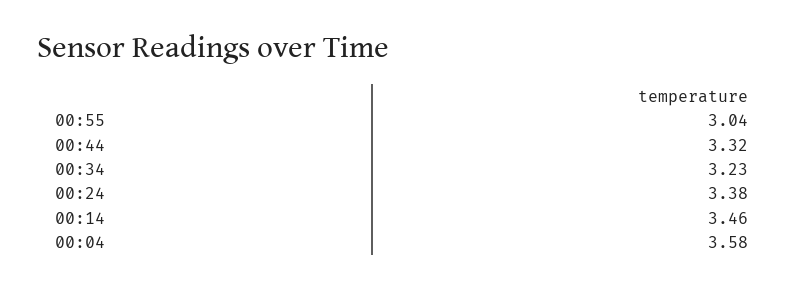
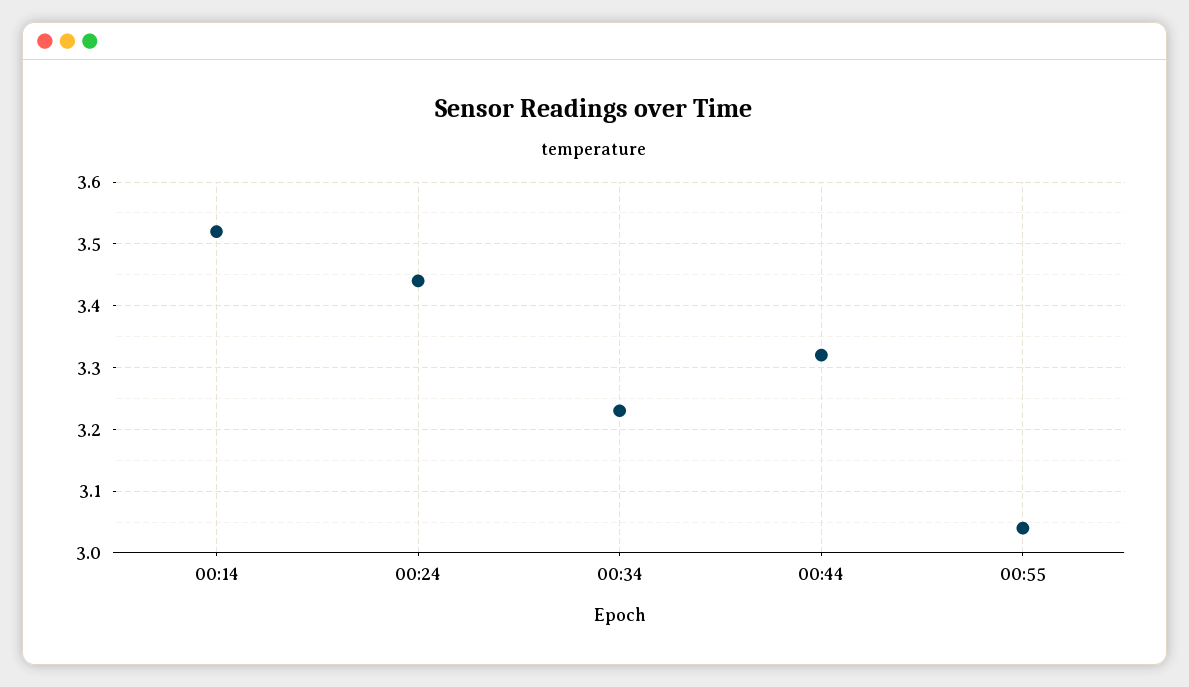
  {
    "00:55": 3.04,
    "00:44": 3.32,
    "00:34": 3.23,
-   "00:24": 3.38,
+   "00:24": 3.44,
-   "00:14": 3.46,
+   "00:14": 3.52
-   "00:04": 3.58
  }

